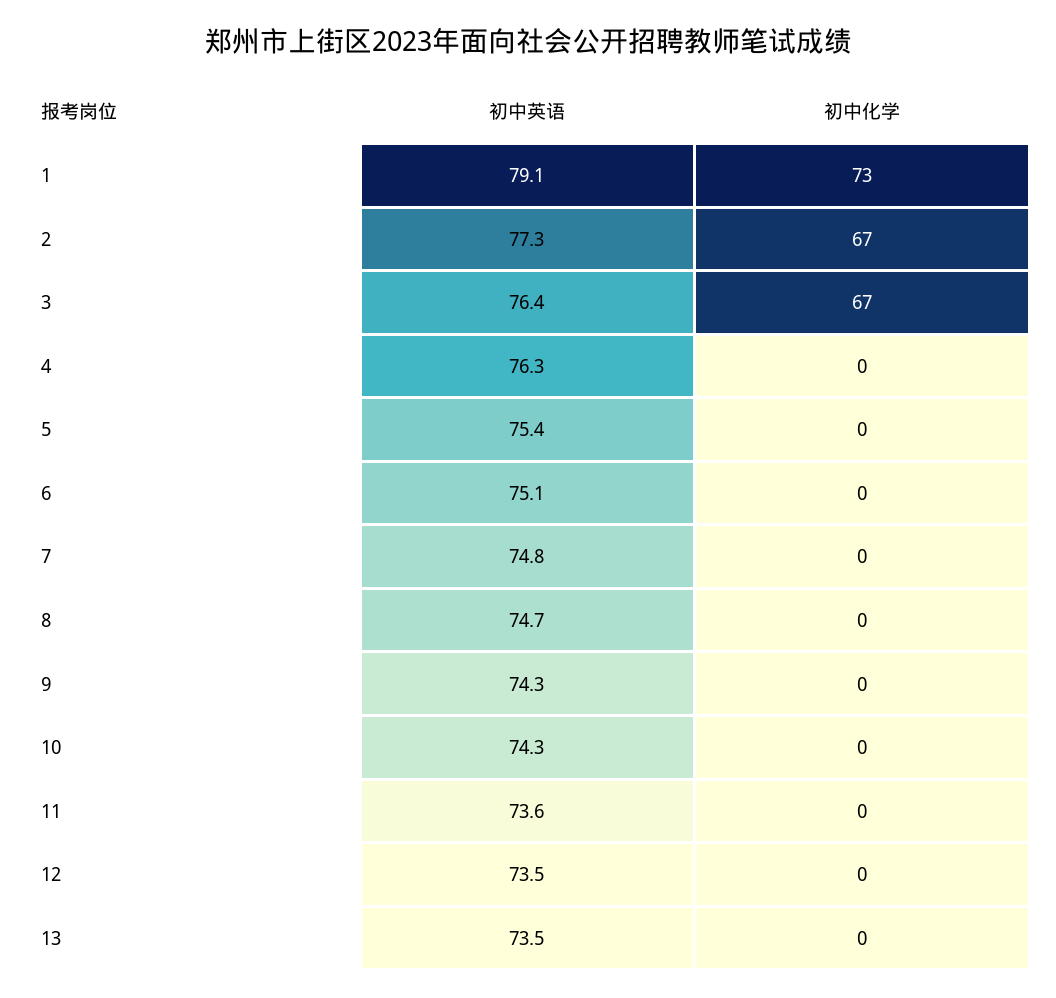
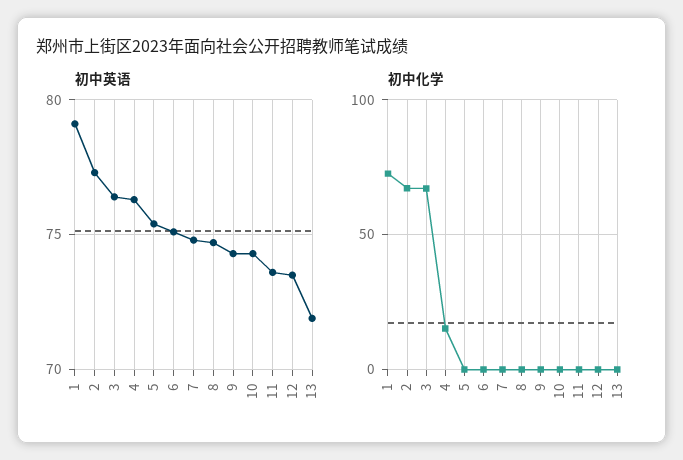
  {
    "初中英语": {
      "1": 79.1,
      "2": 77.3,
      "3": 76.4,
      "4": 76.3,
      "5": 75.4,
      "6": 75.1,
      "7": 74.8,
      "8": 74.7,
      "9": 74.3,
      "10": 74.3,
      "11": 73.6,
      "12": 73.5,
-     "13": 73.5
+     "13": 72
    },
    "初中化学": {
      "1": 73,
      "2": 67,
      "3": 67,
-     "4": 0,
+     "4": 15,
      "5": 0,
      "6": 0,
      "7": 0,
      "8": 0,
      "9": 0,
      "10": 0,
      "11": 0,
      "12": 0,
      "13": 0
    }
  }

